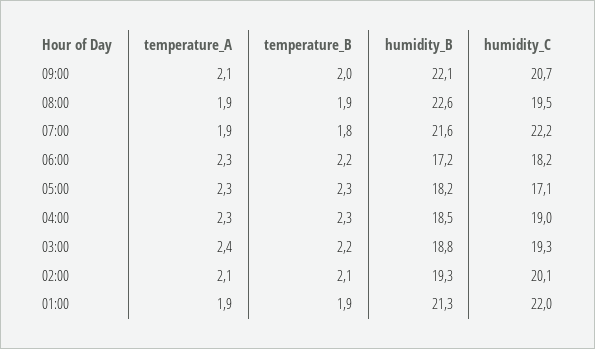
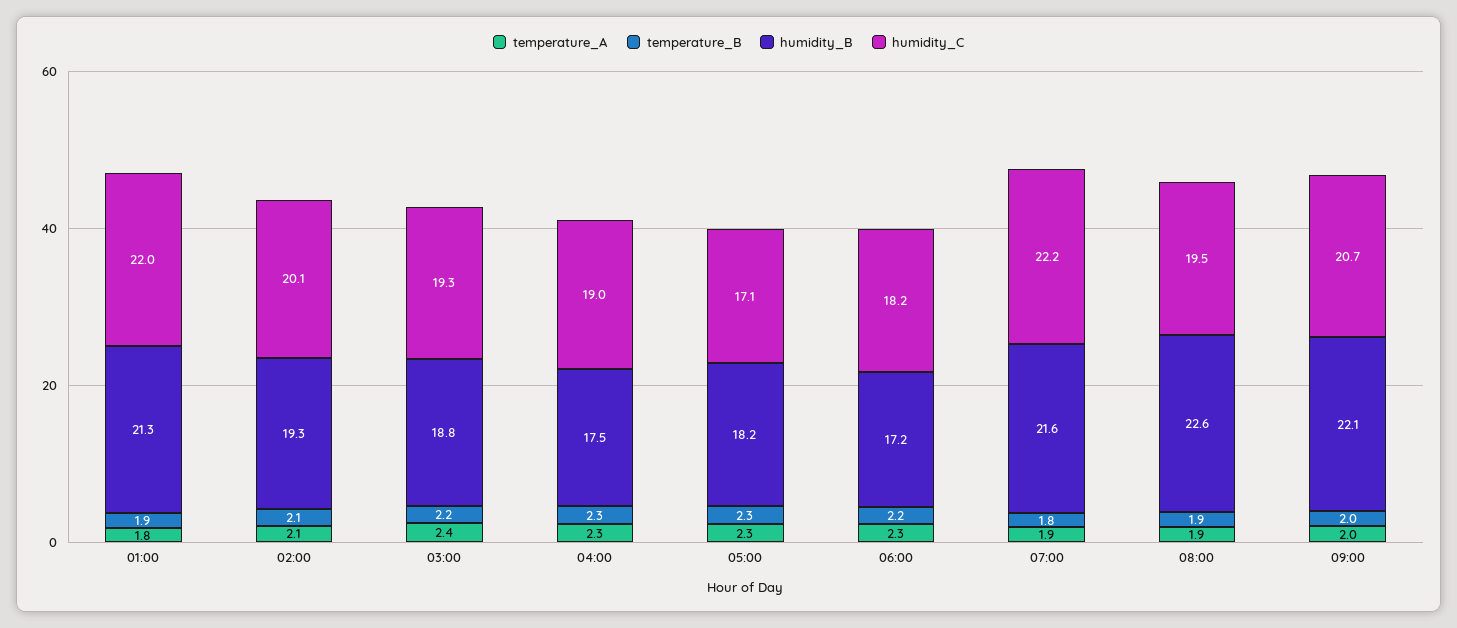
  {
    "temperature_A": {
-     "09:00": 2.1,
+     "09:00": 2,
      "08:00": 1.9,
      "07:00": 1.9,
      "06:00": 2.3,
      "05:00": 2.3,
      "04:00": 2.3,
      "03:00": 2.4,
      "02:00": 2.1,
-     "01:00": 1.9
+     "01:00": 1.8
    },
    "temperature_B": {
      "09:00": 2,
      "08:00": 1.9,
      "07:00": 1.8,
      "06:00": 2.2,
      "05:00": 2.3,
      "04:00": 2.3,
      "03:00": 2.2,
      "02:00": 2.1,
      "01:00": 1.9
    },
    "humidity_B": {
      "09:00": 22.1,
      "08:00": 22.6,
      "07:00": 21.6,
      "06:00": 17.2,
      "05:00": 18.2,
-     "04:00": 18.5,
+     "04:00": 17.5,
      "03:00": 18.8,
      "02:00": 19.3,
      "01:00": 21.3
    },
    "humidity_C": {
      "09:00": 20.7,
      "08:00": 19.5,
      "07:00": 22.2,
      "06:00": 18.2,
      "05:00": 17.1,
      "04:00": 19,
      "03:00": 19.3,
      "02:00": 20.1,
      "01:00": 22
    }
  }

